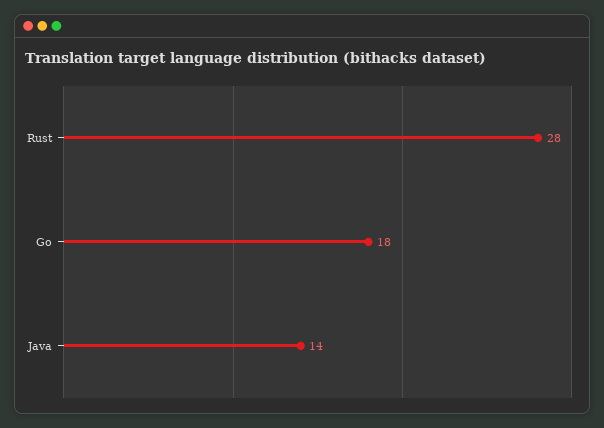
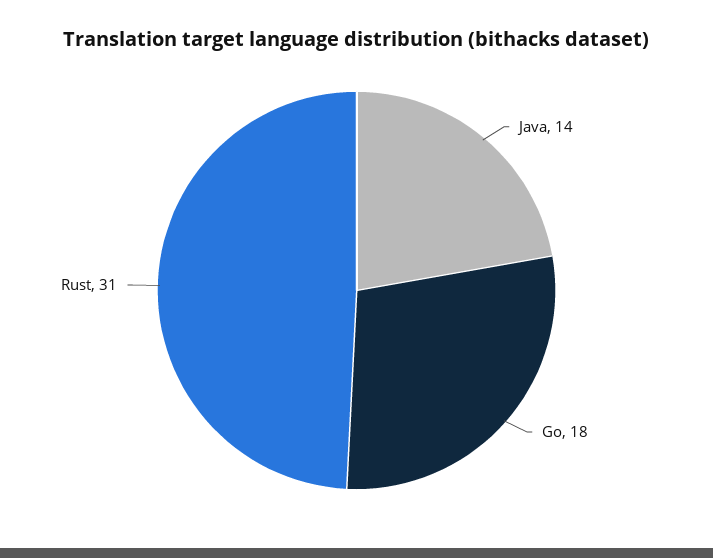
  {
-   "Rust": 28,
+   "Rust": 31,
    "Go": 18,
    "Java": 14
  }

